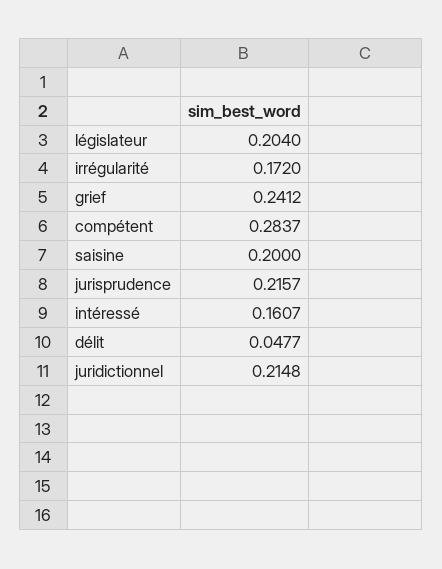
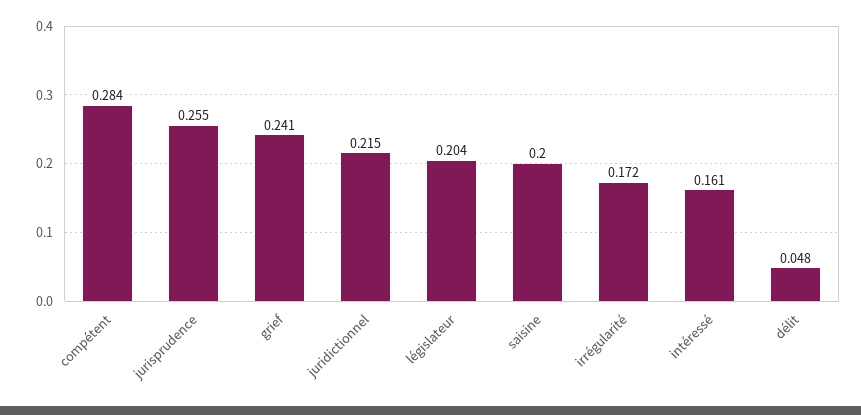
  {
    "législateur": 0.204,
    "irrégularité": 0.172,
    "grief": 0.2412,
    "compétent": 0.2837,
    "saisine": 0.2,
-   "jurisprudence": 0.2157,
+   "jurisprudence": 0.255,
    "intéressé": 0.1607,
    "délit": 0.0477,
    "juridictionnel": 0.2148
  }

